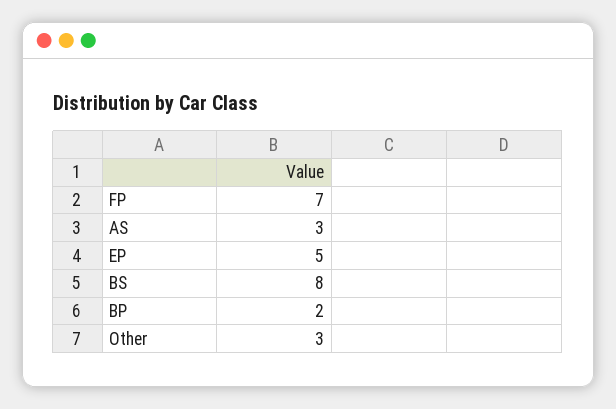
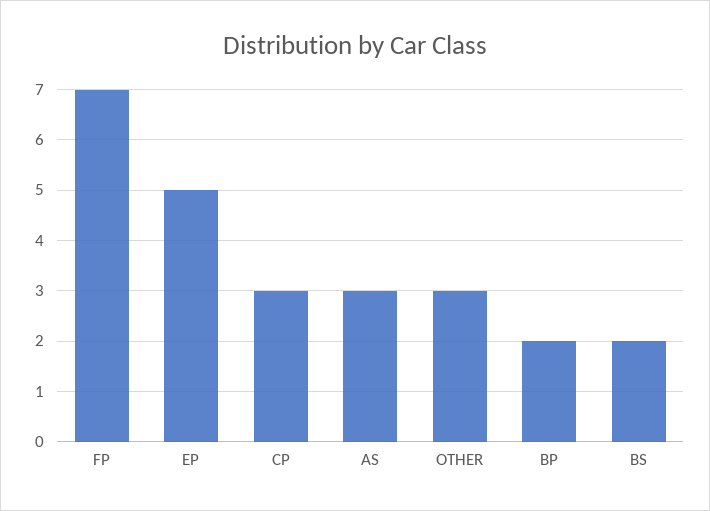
  {
    "FP": 7,
    "AS": 3,
    "EP": 5,
-   "BS": 8,
+   "BS": 2,
    "BP": 2,
-   "Other": 3
+   "Other": 3,
+   "CP": 3
  }

